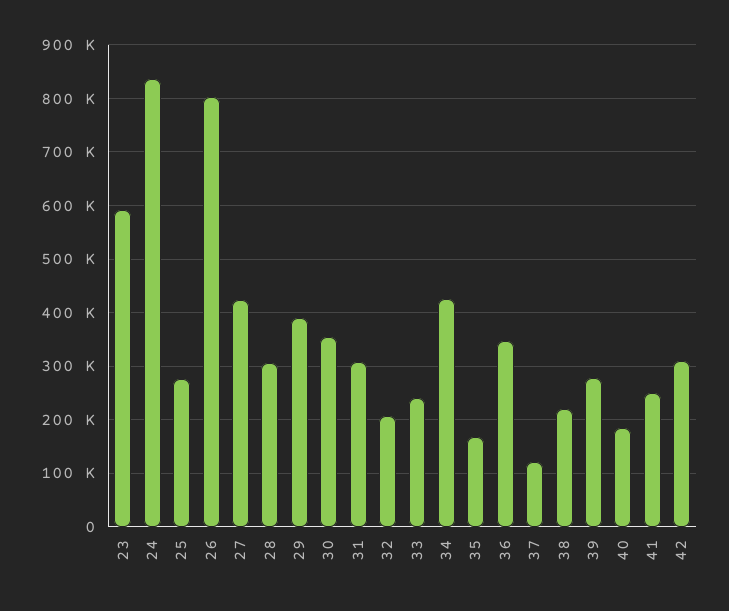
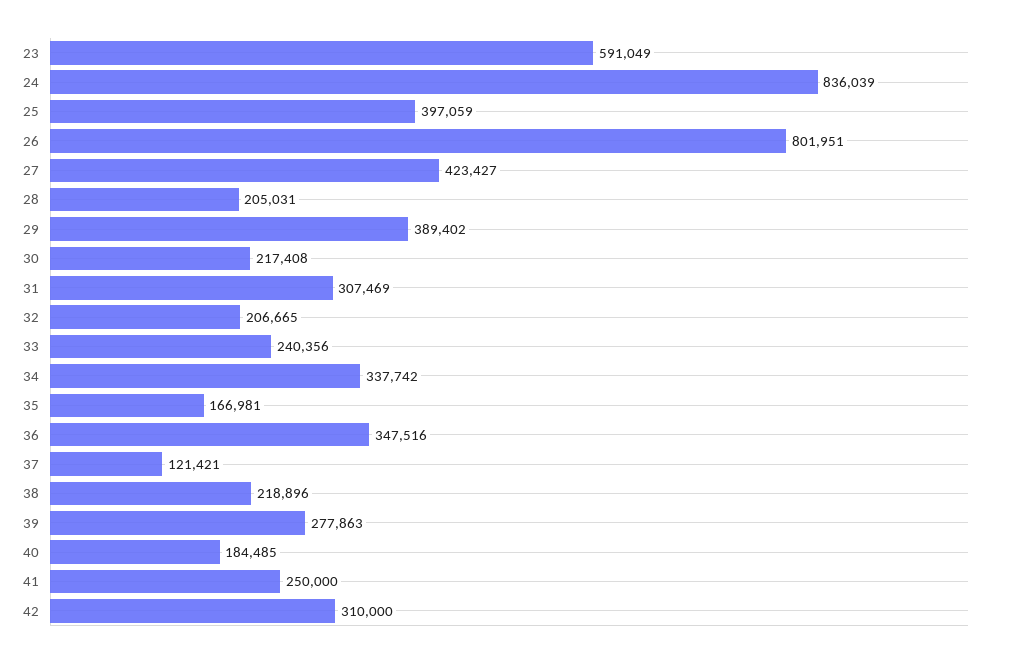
  {
    "23": 591049,
    "24": 836039,
-   "25": 280000,
+   "25": 397059,
    "26": 801951,
    "27": 423427,
-   "28": 300000,
+   "28": 205031,
    "29": 389402,
-   "30": 360000,
+   "30": 217408,
    "31": 307469,
    "32": 206665,
    "33": 240356,
-   "34": 420000,
+   "34": 337742,
    "35": 166981,
    "36": 347516,
    "37": 121421,
    "38": 218896,
    "39": 277863,
    "40": 184485,
    "41": 250000,
    "42": 310000
  }

